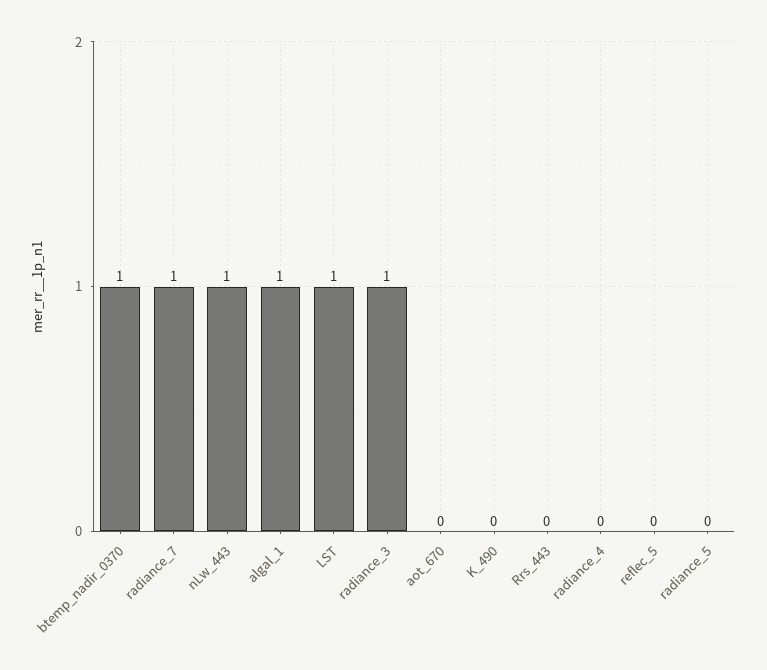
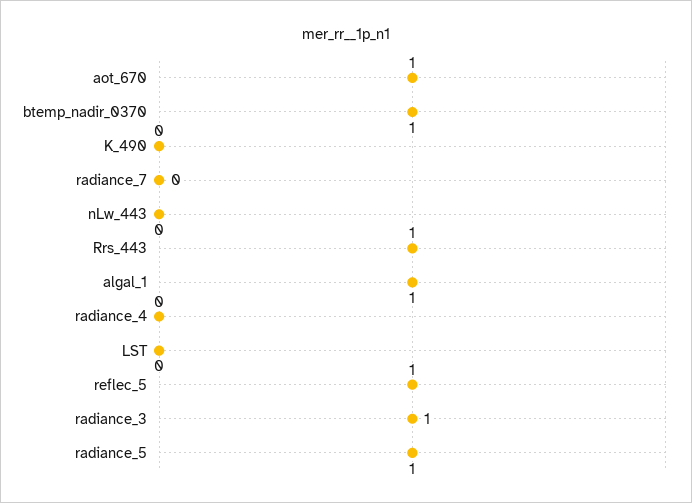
  {
    "btemp_nadir_0370": 1,
-   "radiance_7": 1,
+   "radiance_7": 0,
-   "nLw_443": 1,
+   "nLw_443": 0,
    "algal_1": 1,
-   "LST": 1,
+   "LST": 0,
    "radiance_3": 1,
-   "aot_670": 0,
+   "aot_670": 1,
    "K_490": 0,
-   "Rrs_443": 0,
+   "Rrs_443": 1,
    "radiance_4": 0,
-   "reflec_5": 0,
+   "reflec_5": 1,
-   "radiance_5": 0
+   "radiance_5": 1
  }

